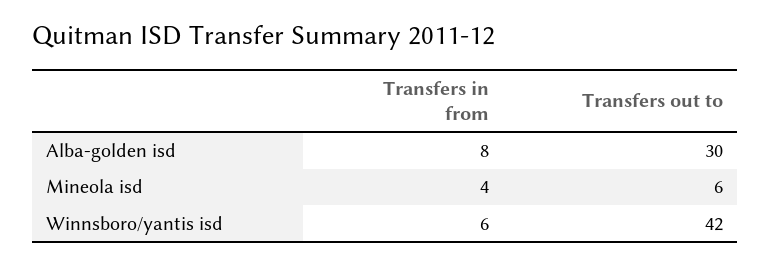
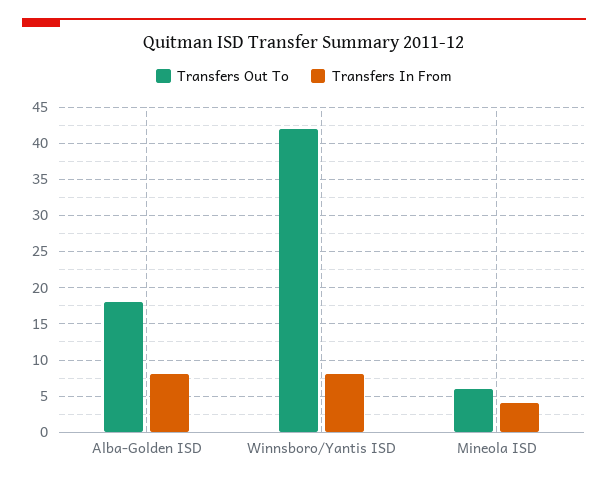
  {
    "Transfers in from": {
      "Alba-golden isd": 8,
      "Mineola isd": 4,
-     "Winnsboro/yantis isd": 6
+     "Winnsboro/yantis isd": 8
    },
    "Transfers out to": {
-     "Alba-golden isd": 30,
+     "Alba-golden isd": 18,
      "Mineola isd": 6,
      "Winnsboro/yantis isd": 42
    }
  }

